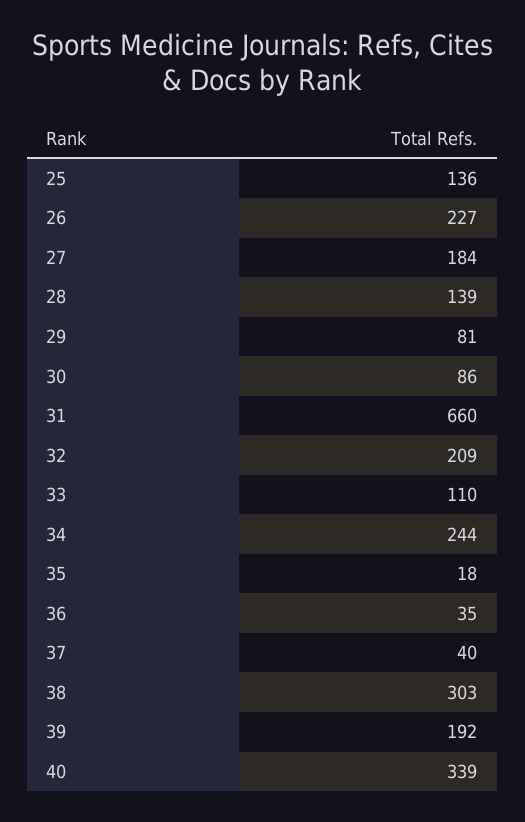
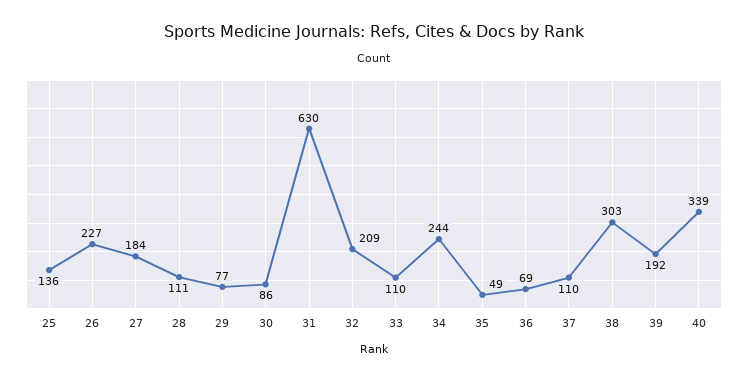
  {
    "25": 136,
    "26": 227,
    "27": 184,
-   "28": 139,
+   "28": 111,
-   "29": 81,
+   "29": 77,
    "30": 86,
-   "31": 660,
+   "31": 630,
    "32": 209,
    "33": 110,
    "34": 244,
-   "35": 18,
+   "35": 49,
-   "36": 35,
+   "36": 69,
-   "37": 40,
+   "37": 110,
    "38": 303,
    "39": 192,
    "40": 339
  }

